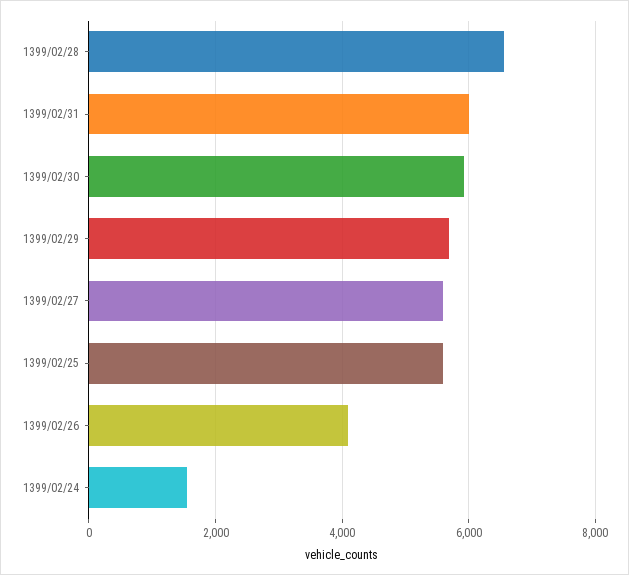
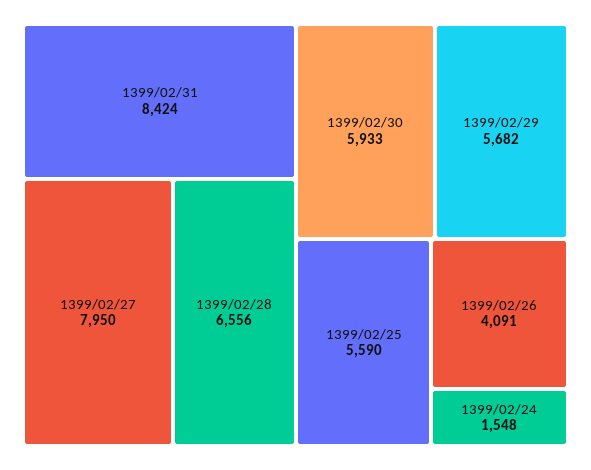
  {
    "1399/02/28": 6556,
-   "1399/02/31": 6000,
+   "1399/02/31": 8424,
    "1399/02/30": 5933,
    "1399/02/29": 5682,
-   "1399/02/27": 5600,
+   "1399/02/27": 7950,
    "1399/02/25": 5590,
    "1399/02/26": 4091,
    "1399/02/24": 1548
  }

